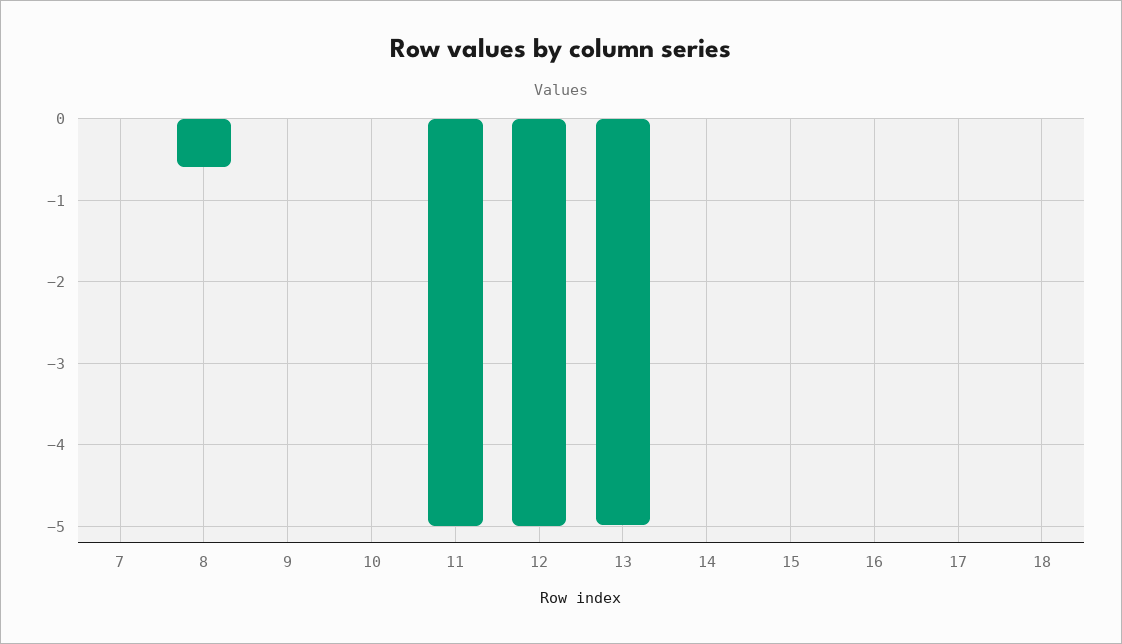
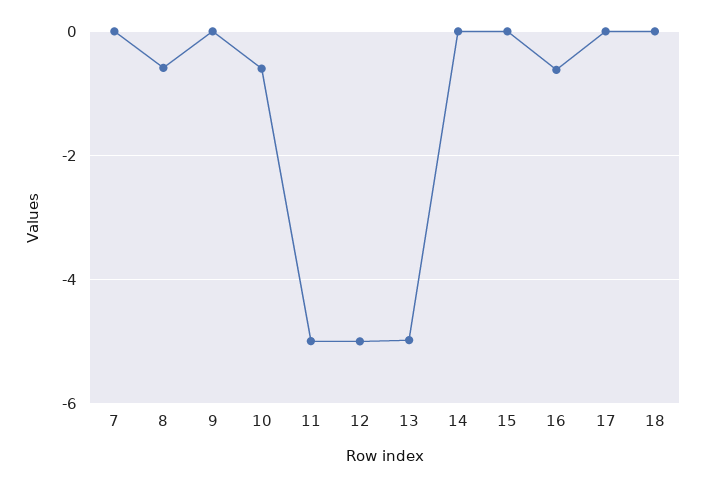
  {
    "7": 0,
    "8": -0.6,
    "9": 0,
-   "10": 0,
+   "10": -0.6,
    "11": -5,
    "12": -5,
    "13": -5,
    "14": 0,
    "15": 0,
-   "16": 0,
+   "16": -0.6,
    "17": 0,
    "18": 0
  }

